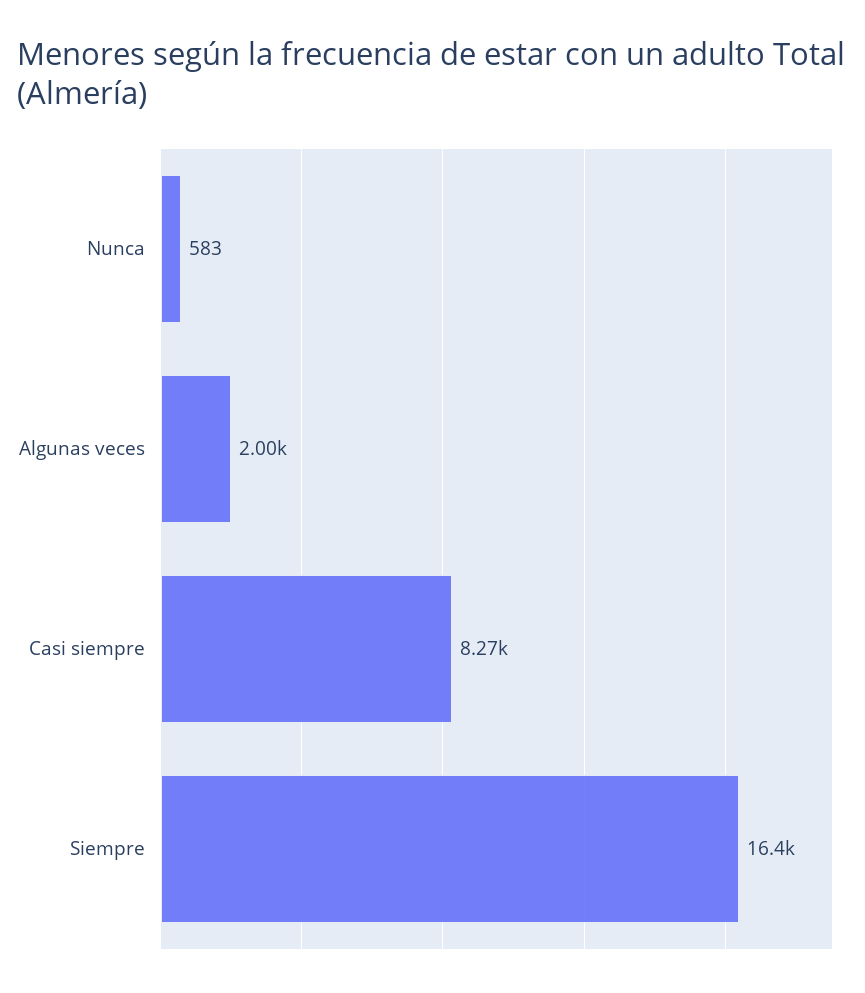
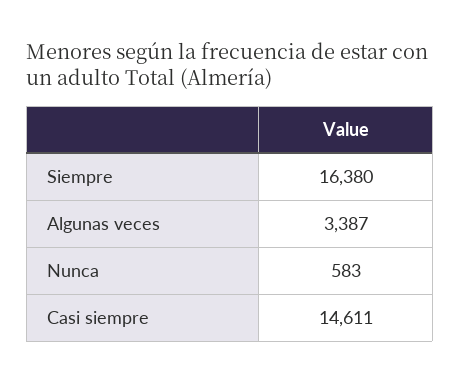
  {
    "Nunca": 583,
-   "Algunas veces": 2000,
+   "Algunas veces": 3387,
-   "Casi siempre": 8270,
+   "Casi siempre": 14611,
    "Siempre": 16380
  }

